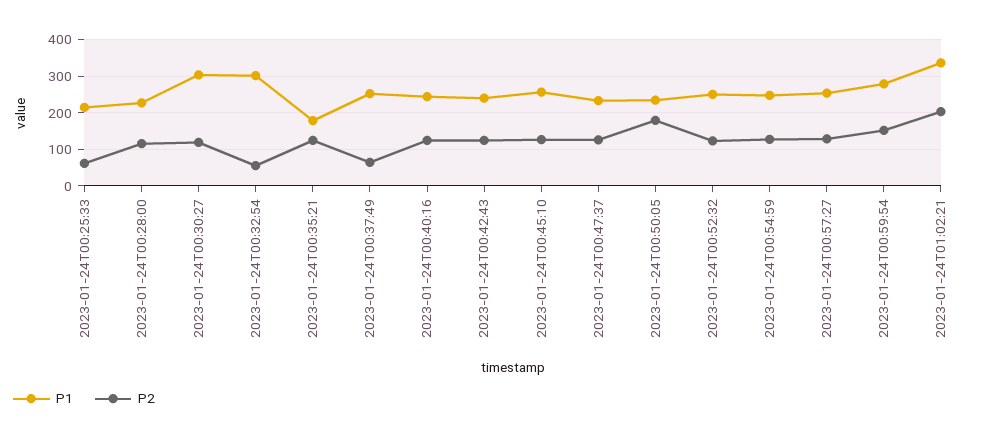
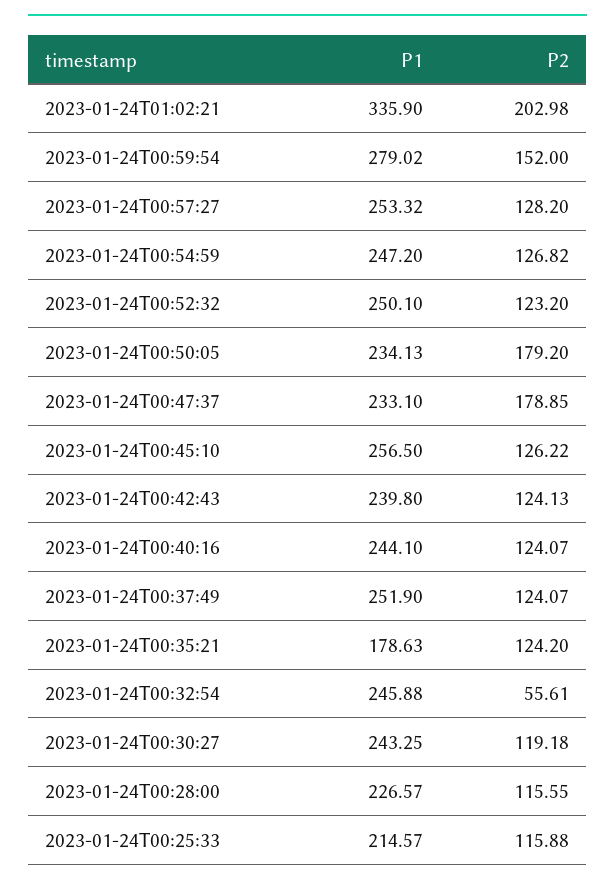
  {
    "P1": {
      "2023-01-24T00:25:33": 214.57,
      "2023-01-24T00:28:00": 226.57,
-     "2023-01-24T00:30:27": 300,
+     "2023-01-24T00:30:27": 243.25,
-     "2023-01-24T00:32:54": 300,
+     "2023-01-24T00:32:54": 245.88,
      "2023-01-24T00:35:21": 178.63,
      "2023-01-24T00:37:49": 251.9,
      "2023-01-24T00:40:16": 244.1,
      "2023-01-24T00:42:43": 239.8,
      "2023-01-24T00:45:10": 256.5,
      "2023-01-24T00:47:37": 233.1,
      "2023-01-24T00:50:05": 234.13,
      "2023-01-24T00:52:32": 250.1,
      "2023-01-24T00:54:59": 247.2,
      "2023-01-24T00:57:27": 253.32,
      "2023-01-24T00:59:54": 279.02,
      "2023-01-24T01:02:21": 335.9
    },
    "P2": {
-     "2023-01-24T00:25:33": 60,
+     "2023-01-24T00:25:33": 115.88,
      "2023-01-24T00:28:00": 115.55,
      "2023-01-24T00:30:27": 119.18,
      "2023-01-24T00:32:54": 55.61,
      "2023-01-24T00:35:21": 124.2,
-     "2023-01-24T00:37:49": 60,
+     "2023-01-24T00:37:49": 124.07,
      "2023-01-24T00:40:16": 124.07,
      "2023-01-24T00:42:43": 124.13,
      "2023-01-24T00:45:10": 126.22,
-     "2023-01-24T00:47:37": 120,
+     "2023-01-24T00:47:37": 178.85,
      "2023-01-24T00:50:05": 179.2,
      "2023-01-24T00:52:32": 123.2,
      "2023-01-24T00:54:59": 126.82,
      "2023-01-24T00:57:27": 128.2,
      "2023-01-24T00:59:54": 152,
      "2023-01-24T01:02:21": 202.98
    }
  }

